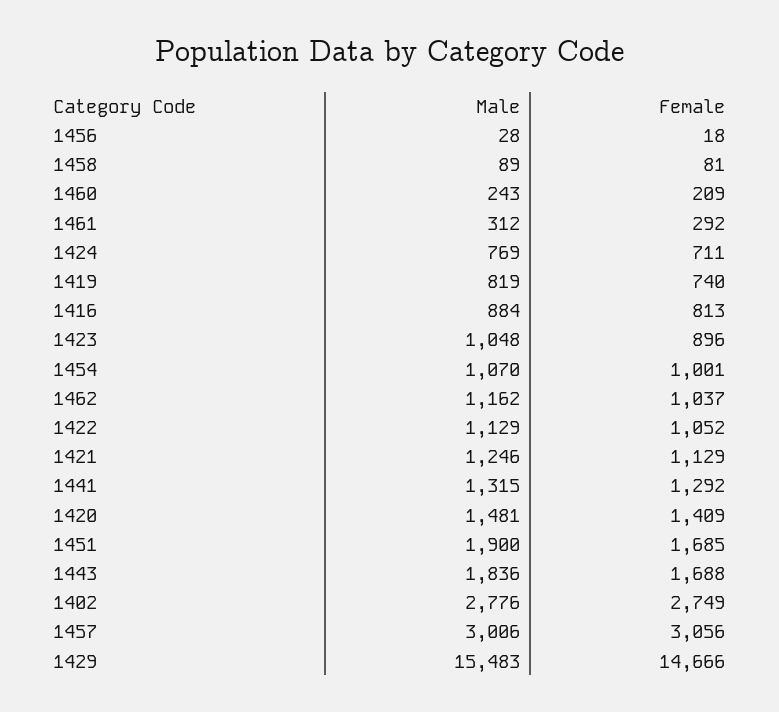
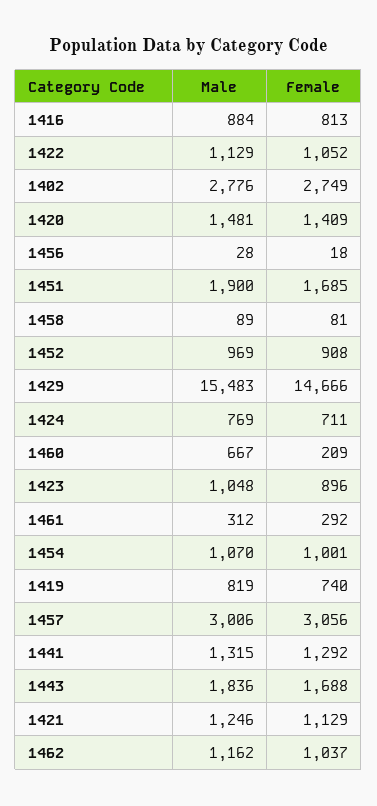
  {
    "Male": {
      "1456": 28,
      "1458": 89,
-     "1460": 243,
+     "1460": 667,
      "1461": 312,
      "1424": 769,
      "1419": 819,
      "1416": 884,
      "1423": 1048,
      "1454": 1070,
      "1462": 1162,
      "1422": 1129,
      "1421": 1246,
      "1441": 1315,
      "1420": 1481,
      "1451": 1900,
      "1443": 1836,
      "1402": 2776,
      "1457": 3006,
-     "1429": 15483
+     "1429": 15483,
+     "1452": 969
    },
    "Female": {
      "1456": 18,
      "1458": 81,
      "1460": 209,
      "1461": 292,
      "1424": 711,
      "1419": 740,
      "1416": 813,
      "1423": 896,
      "1454": 1001,
      "1462": 1037,
      "1422": 1052,
      "1421": 1129,
      "1441": 1292,
      "1420": 1409,
      "1451": 1685,
      "1443": 1688,
      "1402": 2749,
      "1457": 3056,
-     "1429": 14666
+     "1429": 14666,
+     "1452": 908
    }
  }

